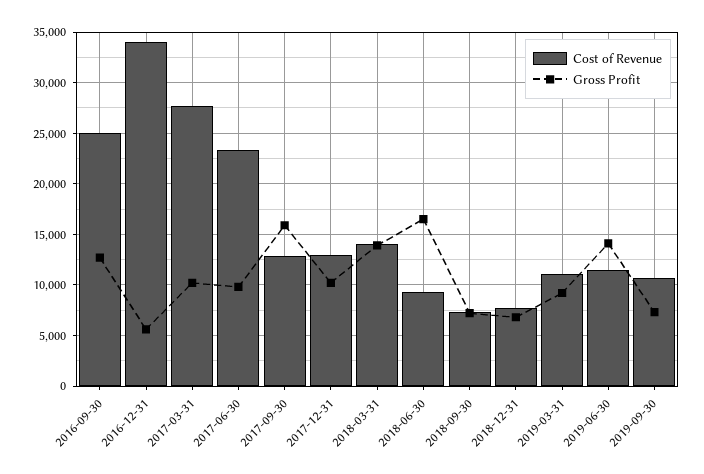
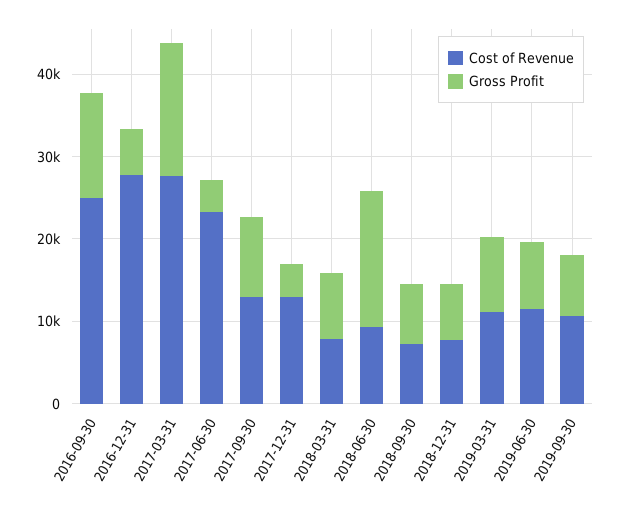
  {
    "Cost of Revenue": {
      "2016-09-30": 25000,
-     "2016-12-31": 34000,
+     "2016-12-31": 28000,
      "2017-03-31": 28000,
      "2017-06-30": 23000,
      "2017-09-30": 13000,
      "2017-12-31": 13000,
-     "2018-03-31": 14000,
+     "2018-03-31": 8000,
      "2018-06-30": 9000,
      "2018-09-30": 7000,
      "2018-12-31": 8000,
      "2019-03-31": 11000,
      "2019-06-30": 12000,
      "2019-09-30": 11000
    },
    "Gross Profit": {
      "2016-09-30": 13000,
      "2016-12-31": 6000,
-     "2017-03-31": 10000,
+     "2017-03-31": 16000,
-     "2017-06-30": 10000,
+     "2017-06-30": 4000,
-     "2017-09-30": 16000,
+     "2017-09-30": 10000,
-     "2017-12-31": 10000,
+     "2017-12-31": 4000,
-     "2018-03-31": 14000,
+     "2018-03-31": 8000,
      "2018-06-30": 17000,
      "2018-09-30": 7000,
      "2018-12-31": 7000,
      "2019-03-31": 9000,
-     "2019-06-30": 14000,
+     "2019-06-30": 8000,
      "2019-09-30": 7000
    }
  }

